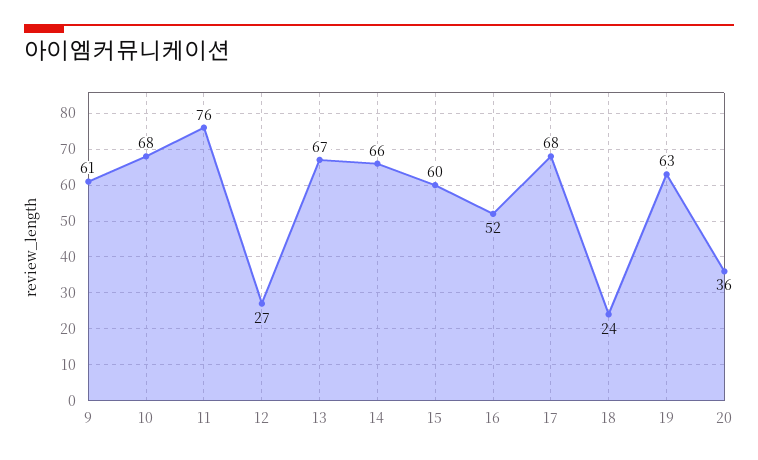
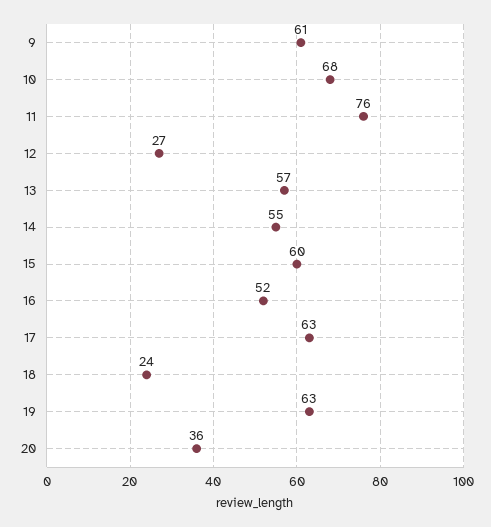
  {
    "9": 61,
    "10": 68,
    "11": 76,
    "12": 27,
-   "13": 67,
+   "13": 57,
-   "14": 66,
+   "14": 55,
    "15": 60,
    "16": 52,
-   "17": 68,
+   "17": 63,
    "18": 24,
    "19": 63,
    "20": 36
  }

